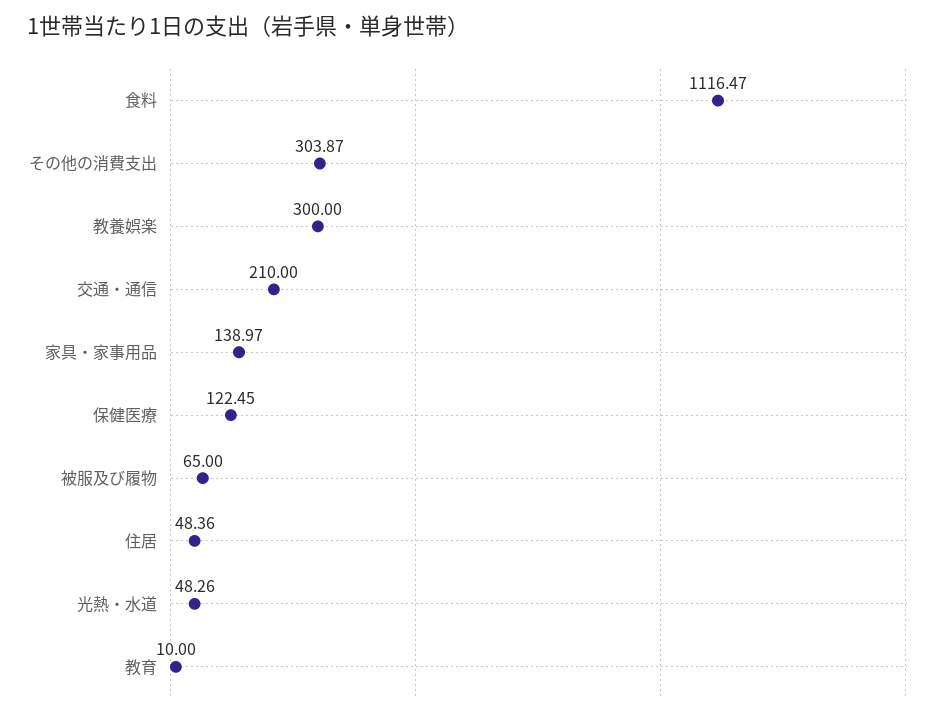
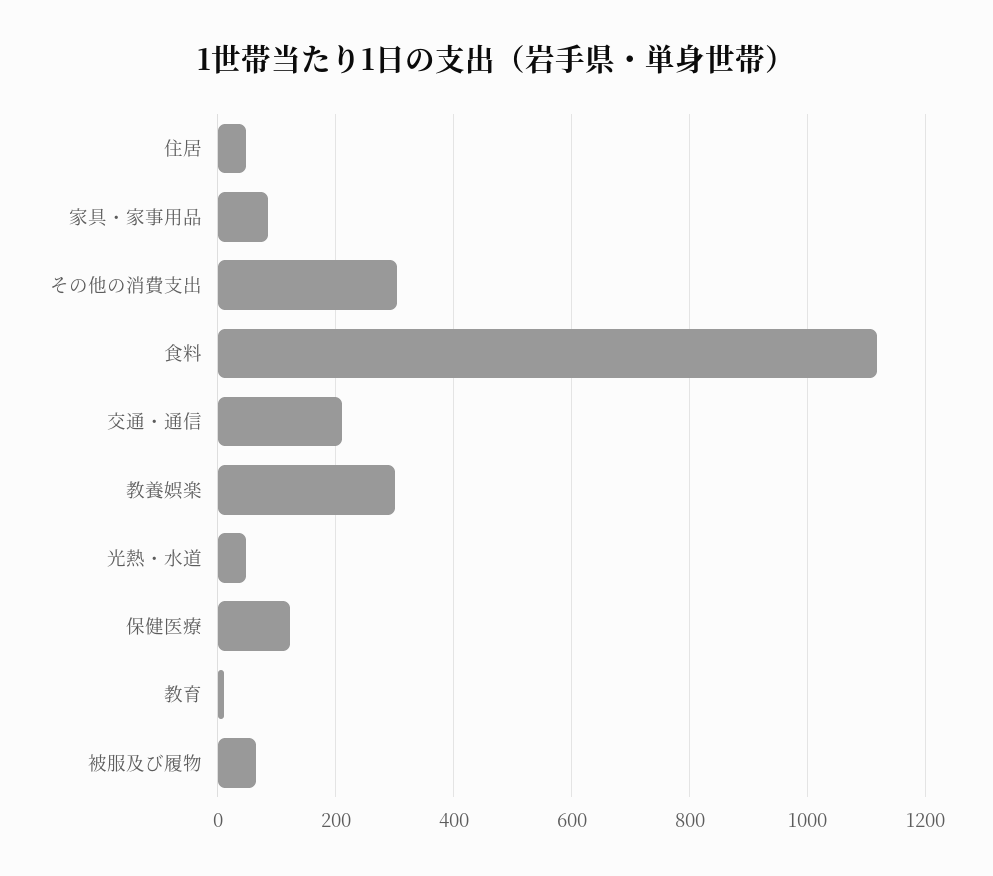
  {
    "食料": 1116.47,
    "その他の消費支出": 303.87,
    "教養娯楽": 300,
    "交通・通信": 210,
-   "家具・家事用品": 138.97,
+   "家具・家事用品": 80,
    "保健医療": 122.45,
    "被服及び履物": 65,
    "住居": 48.36,
    "光熱・水道": 48.26,
    "教育": 10
  }

